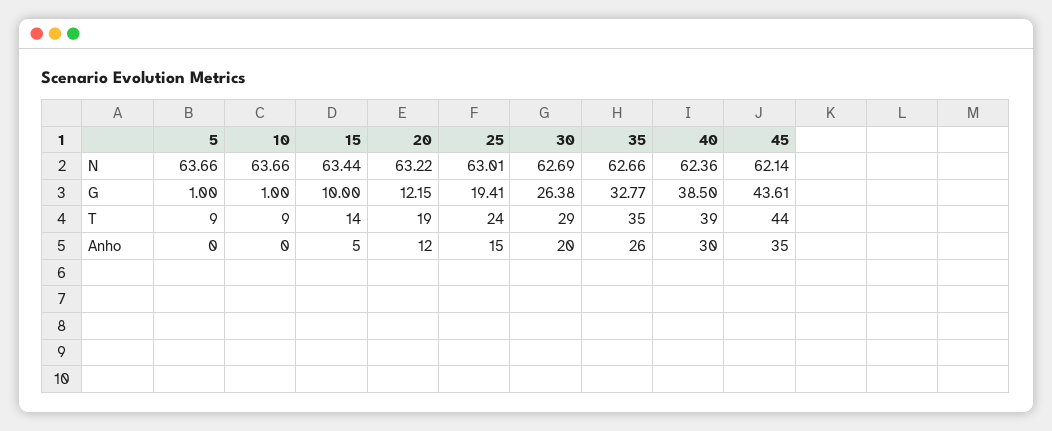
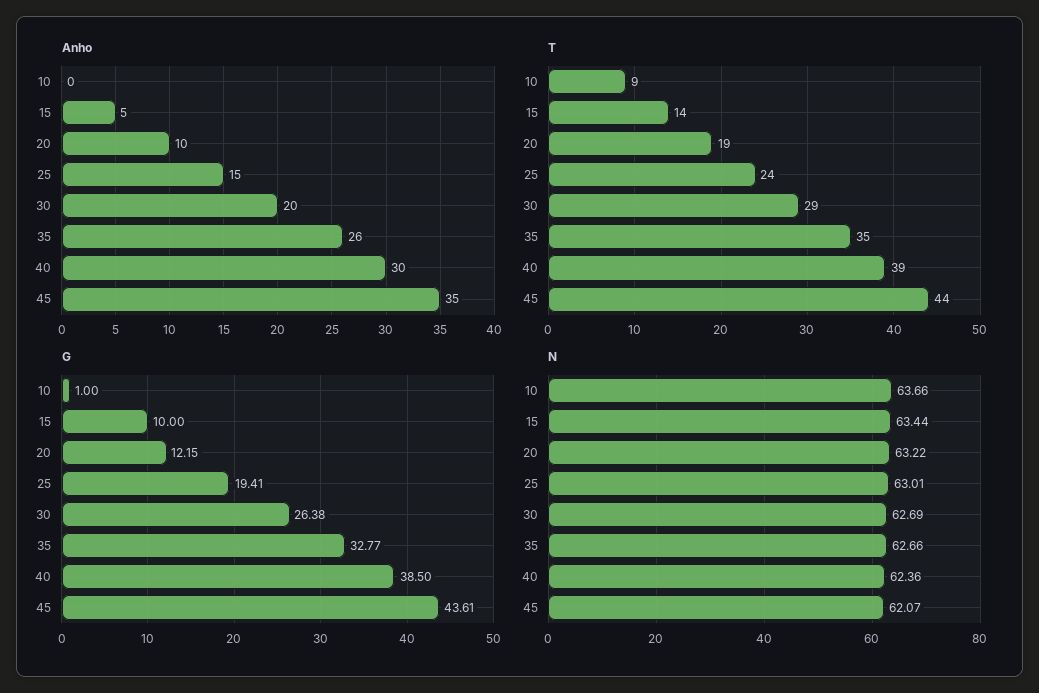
  {
    "N": {
-     "5": 63.66,
      "10": 63.66,
      "15": 63.44,
      "20": 63.22,
      "25": 63.01,
      "30": 62.69,
      "35": 62.66,
      "40": 62.36,
-     "45": 62.14
+     "45": 62.07
    },
    "G": {
-     "5": 1,
      "10": 1,
      "15": 10,
      "20": 12.15,
      "25": 19.41,
      "30": 26.38,
      "35": 32.77,
      "40": 38.5,
      "45": 43.61
    },
    "T": {
-     "5": 9,
      "10": 9,
      "15": 14,
      "20": 19,
      "25": 24,
      "30": 29,
      "35": 35,
      "40": 39,
      "45": 44
    },
    "Anho": {
-     "5": 0,
      "10": 0,
      "15": 5,
-     "20": 12,
+     "20": 10,
      "25": 15,
      "30": 20,
      "35": 26,
      "40": 30,
      "45": 35
    }
  }

